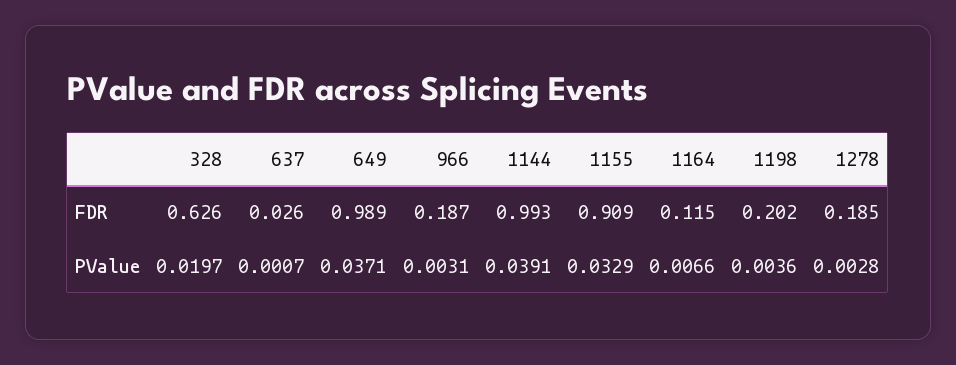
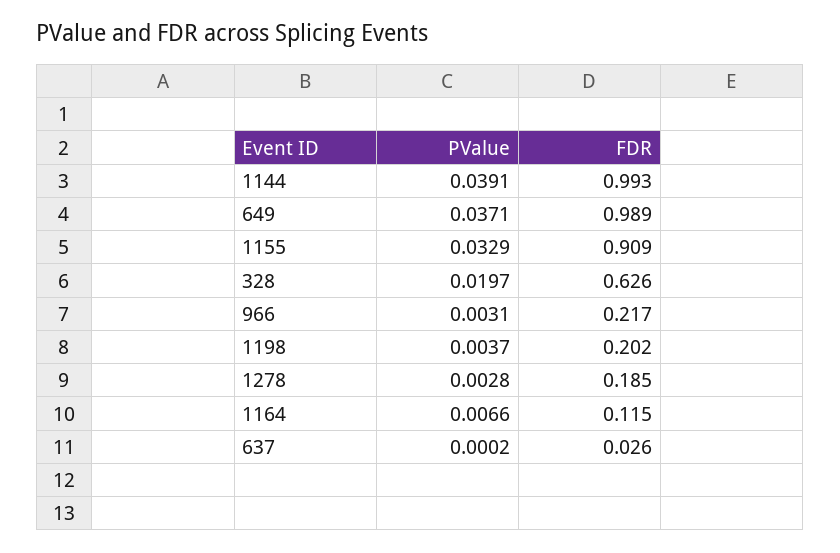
  {
    "328": {
      "FDR": 0.626,
      "PValue": 0.0197
    },
    "637": {
      "FDR": 0.026,
-     "PValue": 0.0007
+     "PValue": 0.0002
    },
    "649": {
      "FDR": 0.989,
      "PValue": 0.0371
    },
    "966": {
-     "FDR": 0.187,
+     "FDR": 0.217,
      "PValue": 0.0031
    },
    "1144": {
      "FDR": 0.993,
      "PValue": 0.0391
    },
    "1155": {
      "FDR": 0.909,
      "PValue": 0.0329
    },
    "1164": {
      "FDR": 0.115,
      "PValue": 0.0066
    },
    "1198": {
      "FDR": 0.202,
-     "PValue": 0.0036
+     "PValue": 0.0037
    },
    "1278": {
      "FDR": 0.185,
      "PValue": 0.0028
    }
  }

